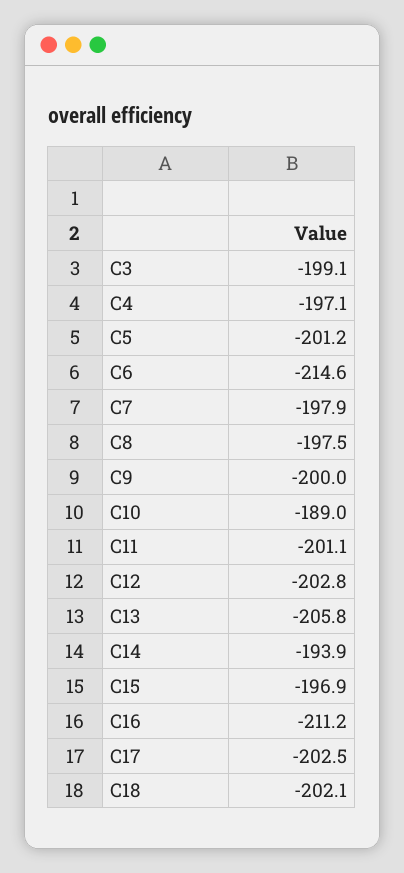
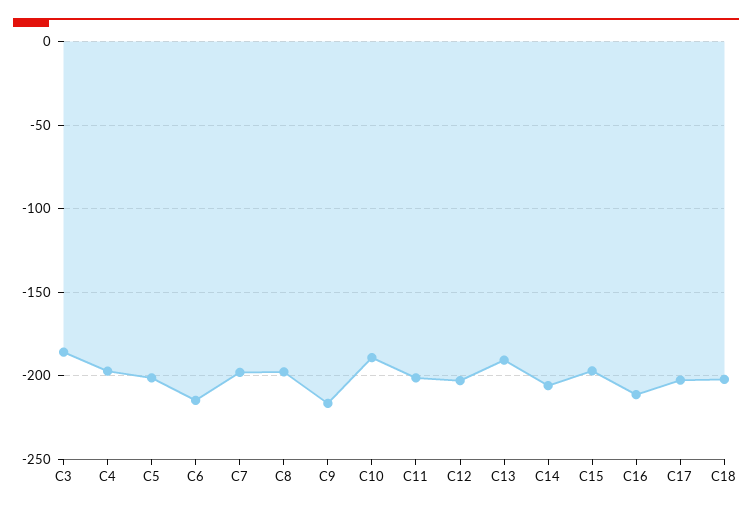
  {
-   "C3": -199.1,
+   "C3": -185,
    "C4": -197.1,
    "C5": -201.2,
    "C6": -214.6,
    "C7": -197.9,
    "C8": -197.5,
-   "C9": -200,
+   "C9": -215,
    "C10": -189,
    "C11": -201.1,
    "C12": -202.8,
-   "C13": -205.8,
+   "C13": -190,
-   "C14": -193.9,
+   "C14": -205,
    "C15": -196.9,
    "C16": -211.2,
    "C17": -202.5,
    "C18": -202.1
  }

